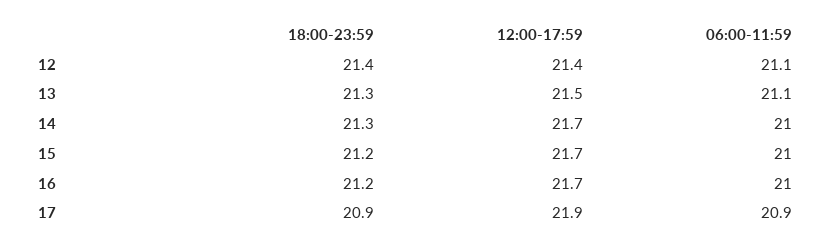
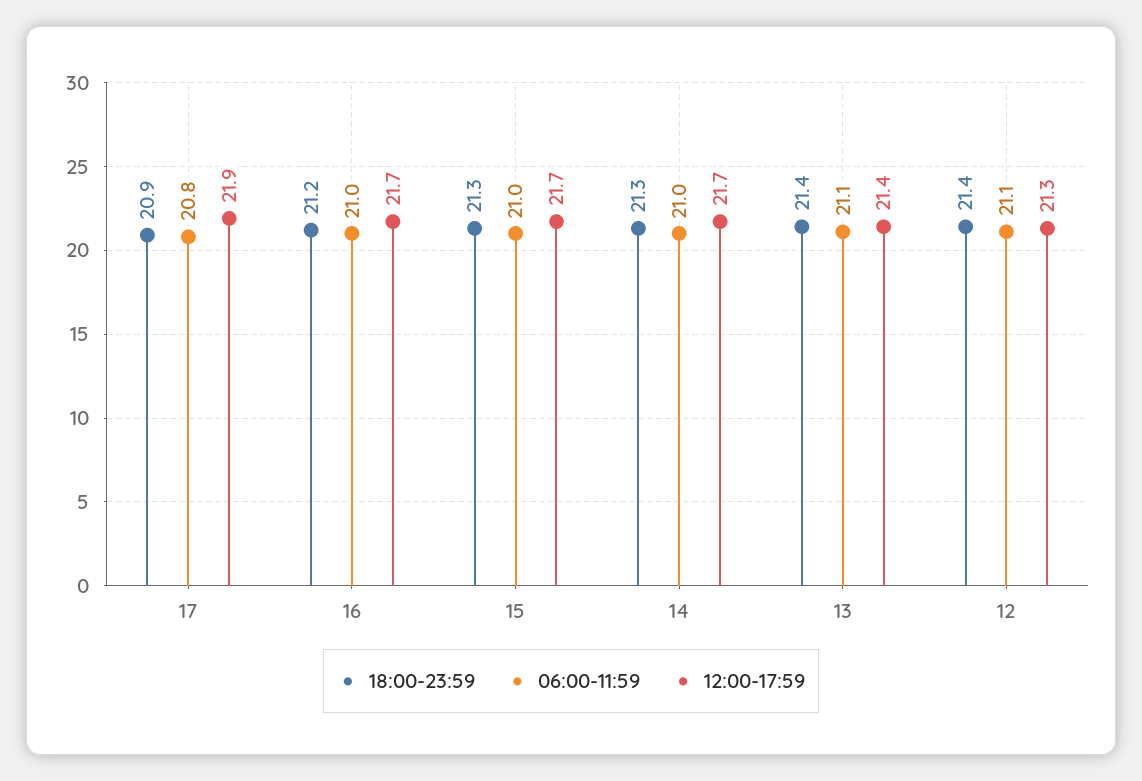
  {
    "18:00-23:59": {
      "12": 21.4,
-     "13": 21.3,
+     "13": 21.4,
      "14": 21.3,
-     "15": 21.2,
+     "15": 21.3,
      "16": 21.2,
      "17": 20.9
    },
    "12:00-17:59": {
-     "12": 21.4,
+     "12": 21.3,
-     "13": 21.5,
+     "13": 21.4,
      "14": 21.7,
      "15": 21.7,
      "16": 21.7,
      "17": 21.9
    },
    "06:00-11:59": {
      "12": 21.1,
      "13": 21.1,
      "14": 21,
      "15": 21,
      "16": 21,
-     "17": 20.9
+     "17": 20.8
    }
  }

